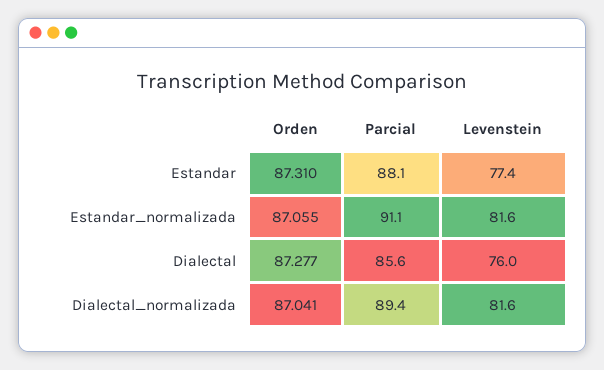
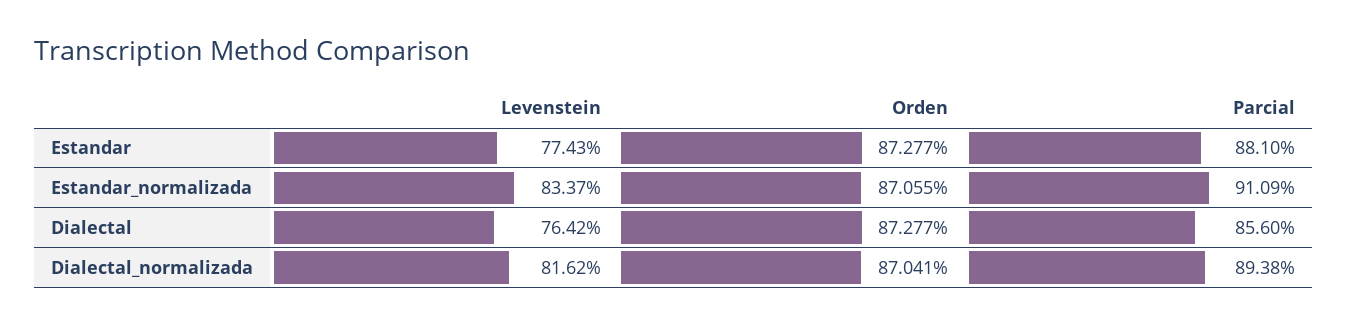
  {
    "Orden": {
-     "Estandar": 87.31,
+     "Estandar": 87.277,
      "Estandar_normalizada": 87.055,
      "Dialectal": 87.277,
      "Dialectal_normalizada": 87.041
    },
    "Parcial": {
      "Estandar": 88.1,
      "Estandar_normalizada": 91.09,
      "Dialectal": 85.6,
      "Dialectal_normalizada": 89.38
    },
    "Levenstein": {
      "Estandar": 77.43,
-     "Estandar_normalizada": 81.6,
+     "Estandar_normalizada": 83.37,
-     "Dialectal": 76,
+     "Dialectal": 76.42,
      "Dialectal_normalizada": 81.62
    }
  }

